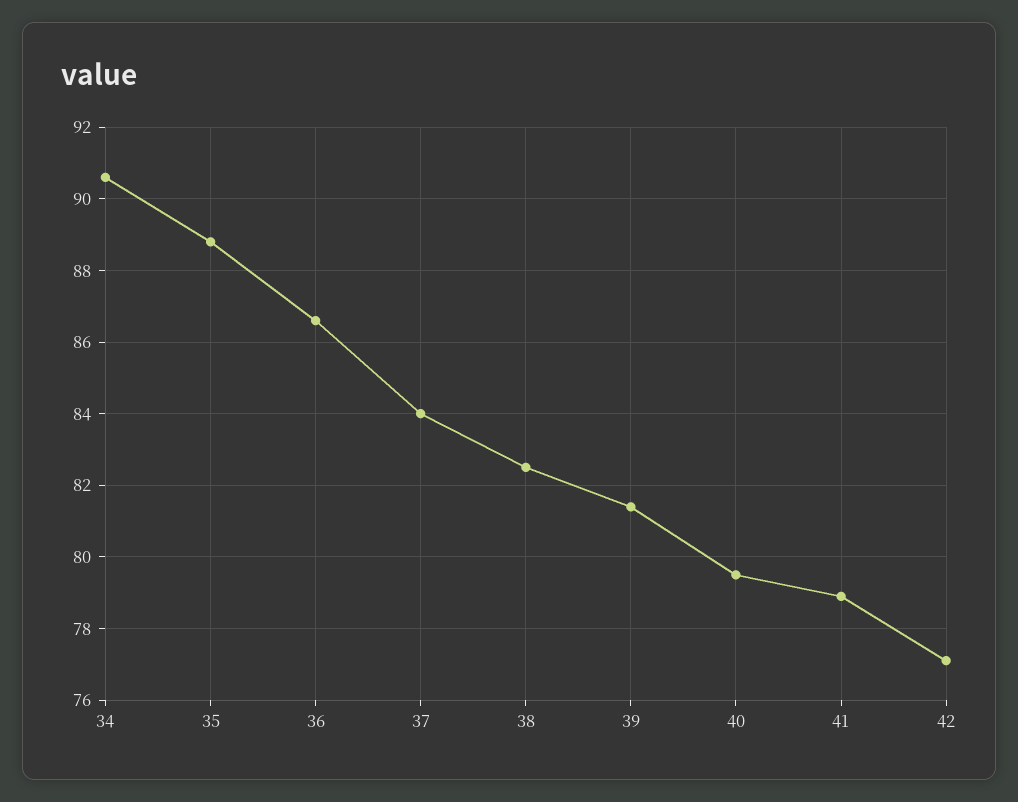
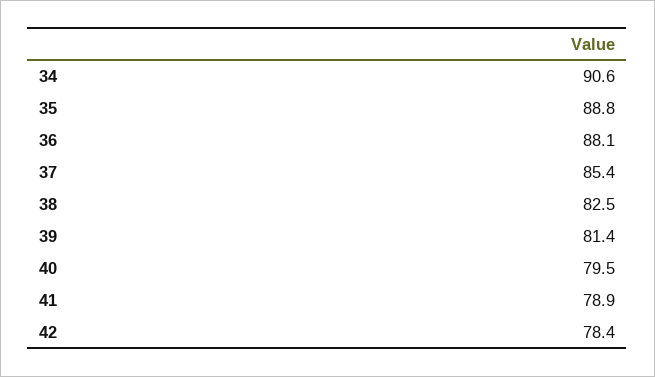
  {
    "34": 90.6,
    "35": 88.8,
-   "36": 86.5,
+   "36": 88.1,
-   "37": 84,
+   "37": 85.4,
    "38": 82.5,
    "39": 81.4,
    "40": 79.5,
    "41": 78.9,
-   "42": 77
+   "42": 78.4
  }

